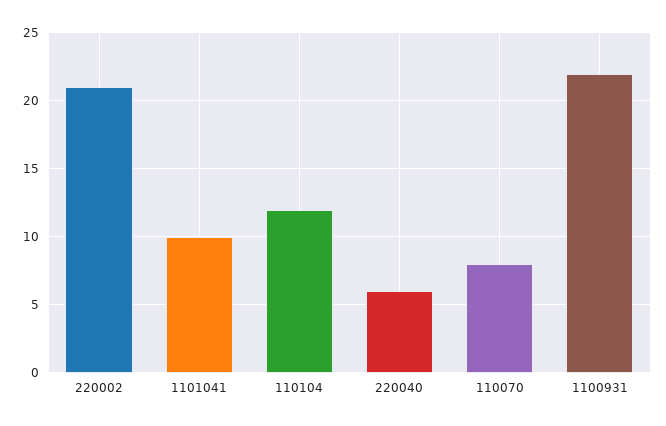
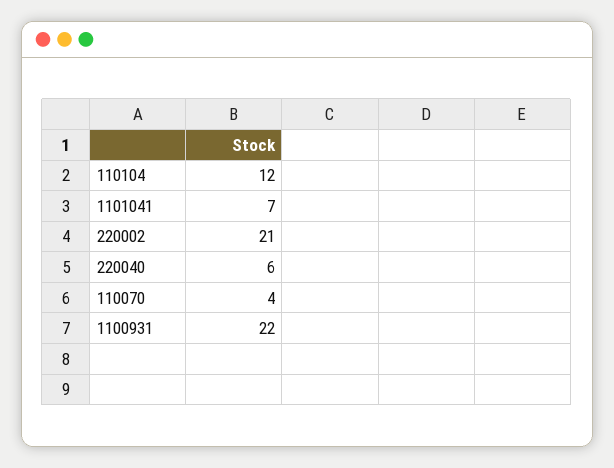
  {
    "220002": 21,
-   "1101041": 10,
+   "1101041": 7,
    "110104": 12,
    "220040": 6,
-   "110070": 8,
+   "110070": 4,
    "1100931": 22
  }

